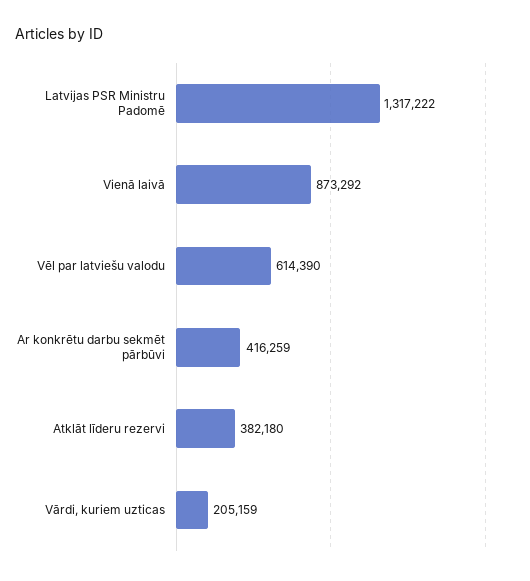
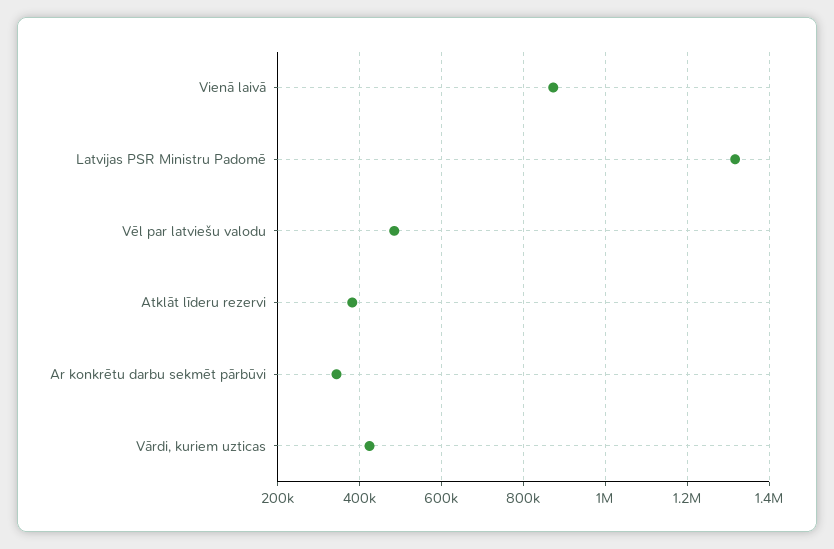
  {
    "Latvijas PSR Ministru Padomē": 1317222,
    "Vienā laivā": 873292,
-   "Vēl par latviešu valodu": 614390,
+   "Vēl par latviešu valodu": 480000,
-   "Ar konkrētu darbu sekmēt pārbūvi": 416259,
+   "Ar konkrētu darbu sekmēt pārbūvi": 340000,
    "Atklāt līderu rezervi": 382180,
-   "Vārdi, kuriem uzticas": 205159
+   "Vārdi, kuriem uzticas": 420000
  }

